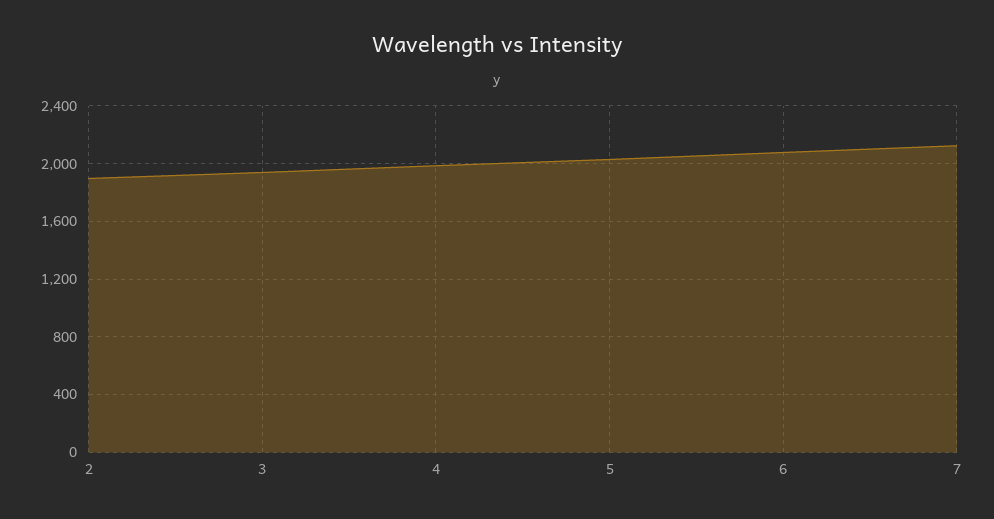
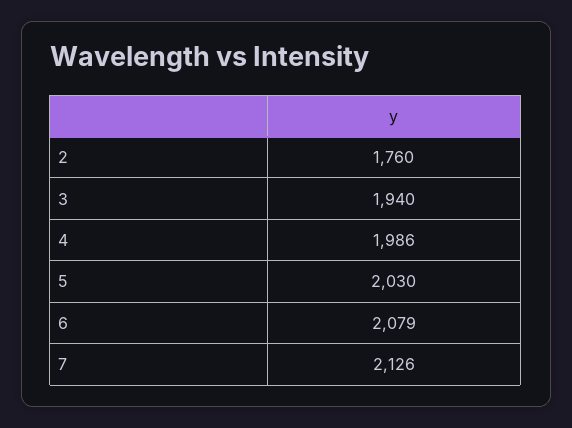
  {
-   "2": 1900,
+   "2": 1760,
    "3": 1940,
    "4": 1986,
    "5": 2030,
    "6": 2079,
    "7": 2126
  }

